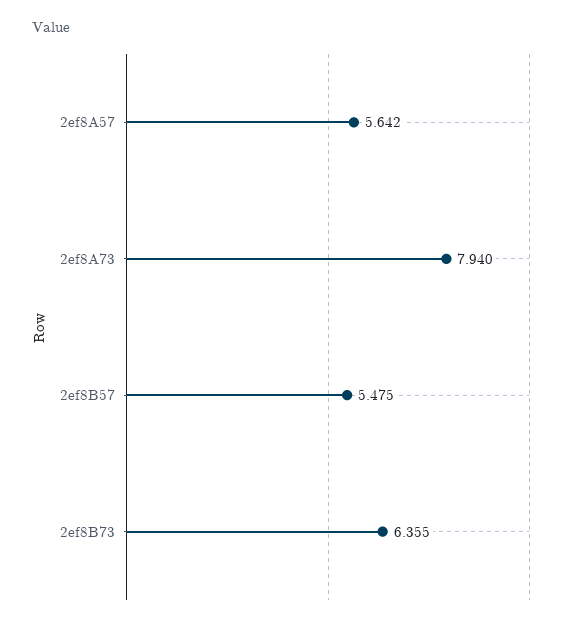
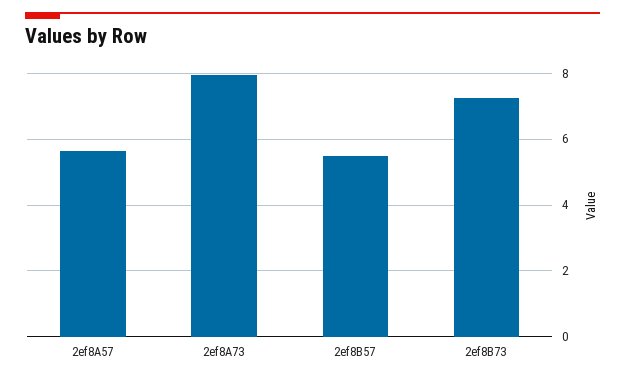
  {
    "2ef8A57": 5.642,
    "2ef8A73": 7.94,
    "2ef8B57": 5.475,
-   "2ef8B73": 6.355
+   "2ef8B73": 7.2
  }

